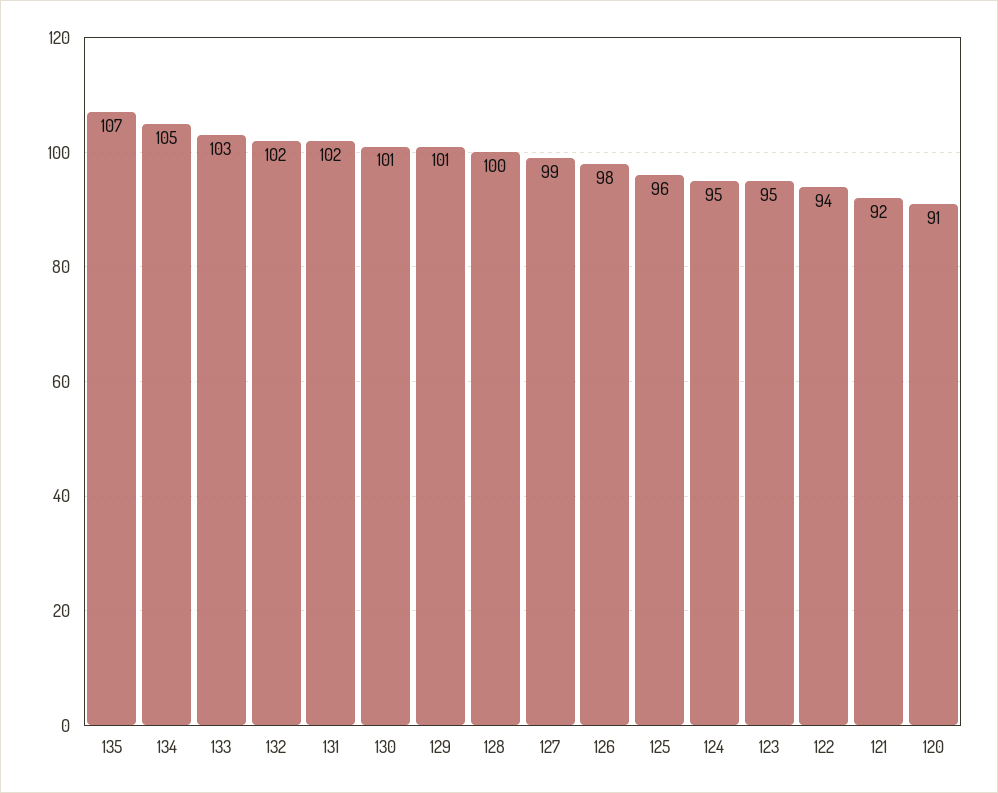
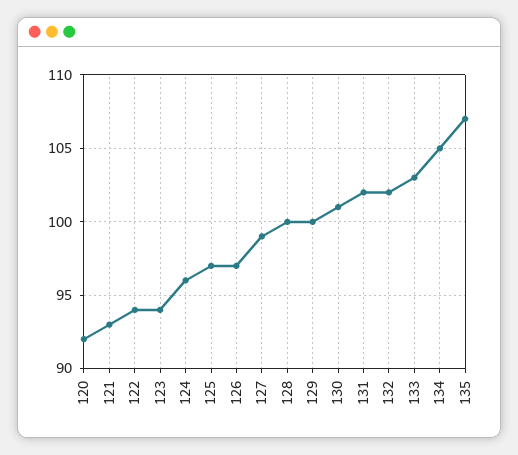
  {
    "135": 107,
    "134": 105,
    "133": 103,
    "132": 102,
    "131": 102,
    "130": 101,
-   "129": 101,
+   "129": 100,
    "128": 100,
    "127": 99,
-   "126": 98,
+   "126": 97,
-   "125": 96,
+   "125": 97,
-   "124": 95,
+   "124": 96,
-   "123": 95,
+   "123": 94,
    "122": 94,
-   "121": 92,
+   "121": 93,
-   "120": 91
+   "120": 92
  }

